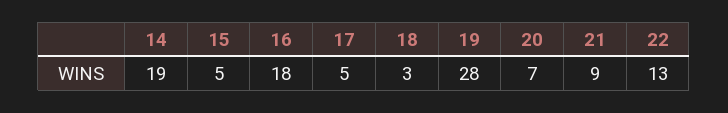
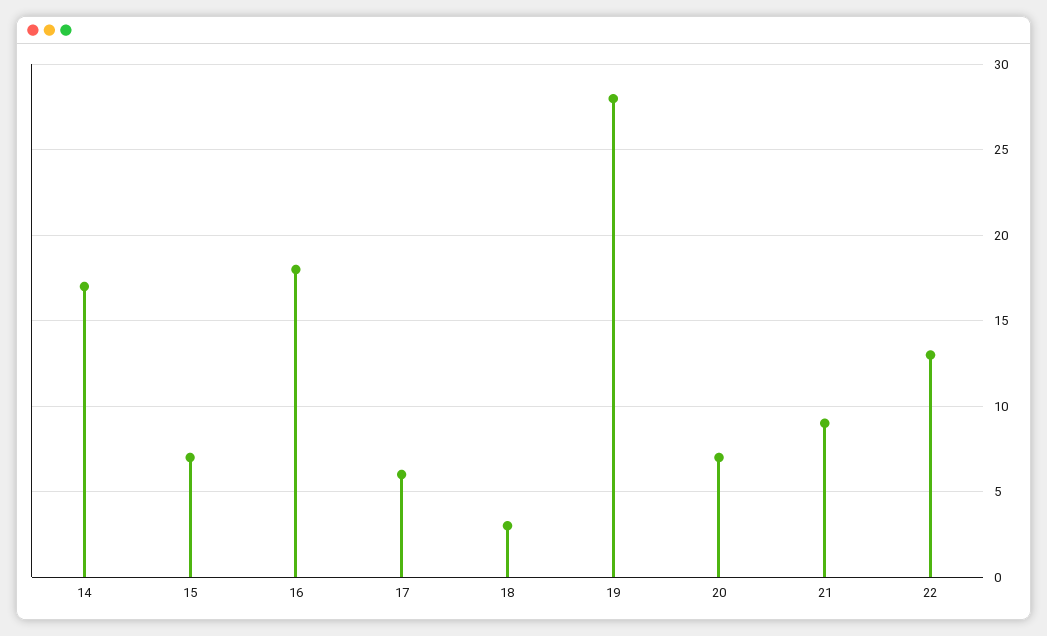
  {
-   "14": 19,
+   "14": 17,
-   "15": 5,
+   "15": 7,
    "16": 18,
-   "17": 5,
+   "17": 6,
    "18": 3,
    "19": 28,
    "20": 7,
    "21": 9,
    "22": 13
  }

